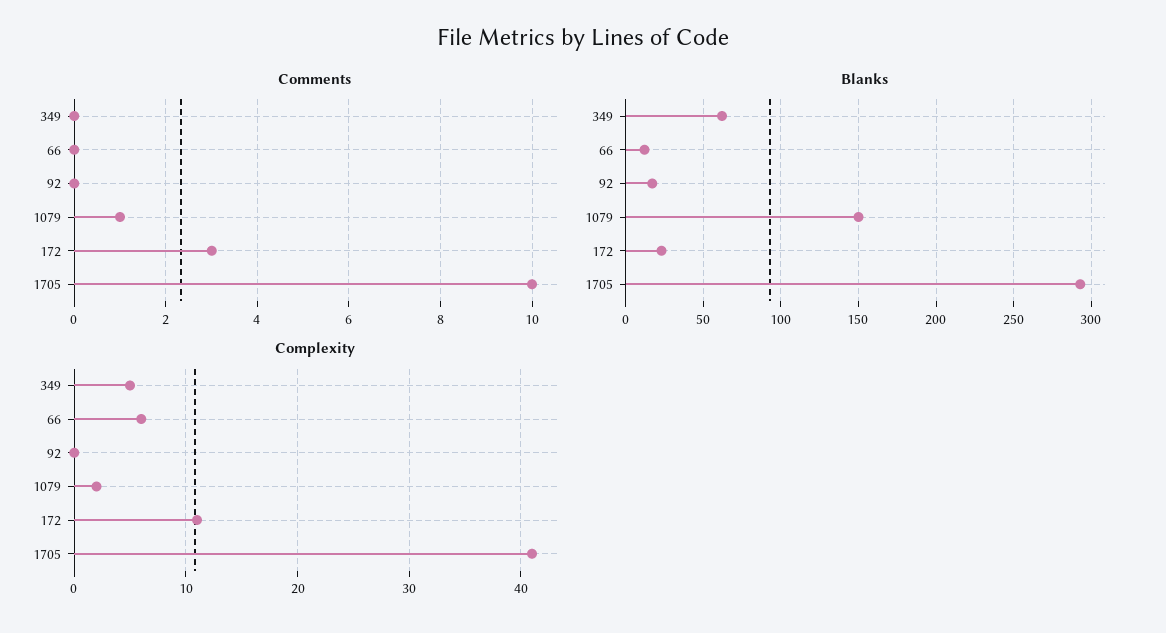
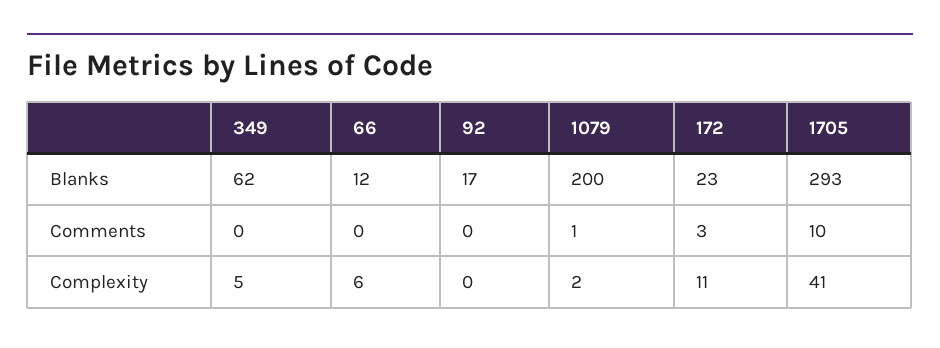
  {
    "Comments": {
      "349": 0,
      "66": 0,
      "92": 0,
      "1079": 1,
      "172": 3,
      "1705": 10
    },
    "Blanks": {
      "349": 62,
      "66": 12,
      "92": 17,
-     "1079": 150,
+     "1079": 200,
      "172": 23,
      "1705": 293
    },
    "Complexity": {
      "349": 5,
      "66": 6,
      "92": 0,
      "1079": 2,
      "172": 11,
      "1705": 41
    }
  }

